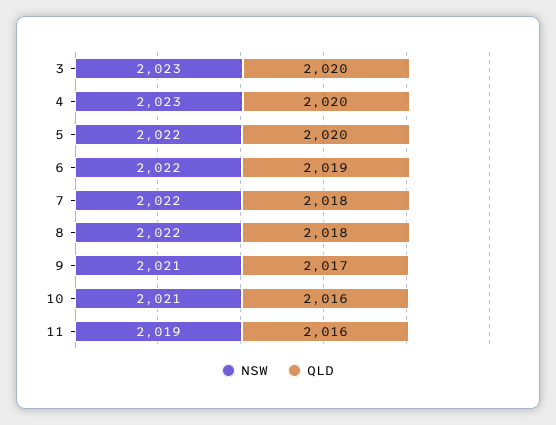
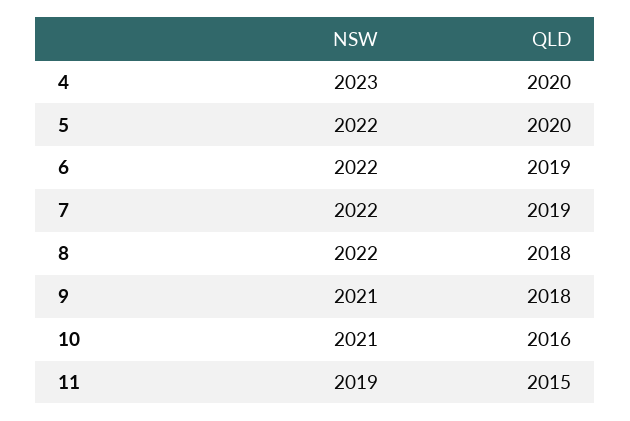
  {
    "NSW": {
-     "3": 2023,
      "4": 2023,
      "5": 2022,
      "6": 2022,
      "7": 2022,
      "8": 2022,
      "9": 2021,
      "10": 2021,
      "11": 2019
    },
    "QLD": {
-     "3": 2020,
      "4": 2020,
      "5": 2020,
      "6": 2019,
-     "7": 2018,
+     "7": 2019,
      "8": 2018,
-     "9": 2017,
+     "9": 2018,
      "10": 2016,
-     "11": 2016
+     "11": 2015
    }
  }

